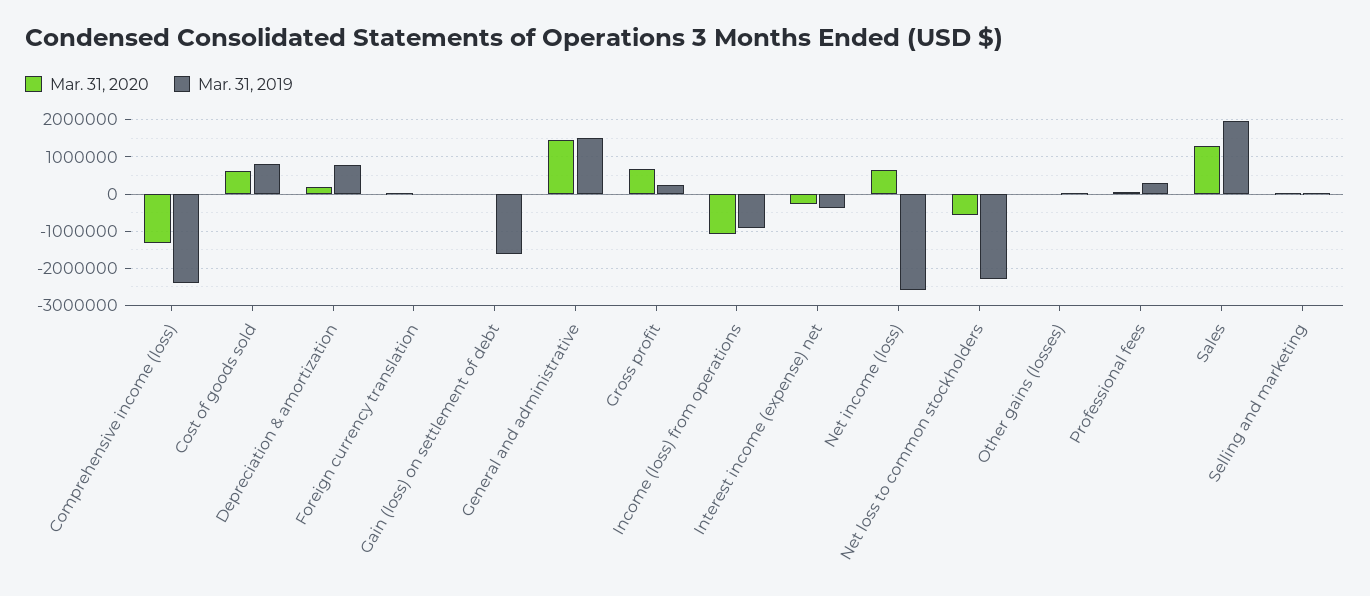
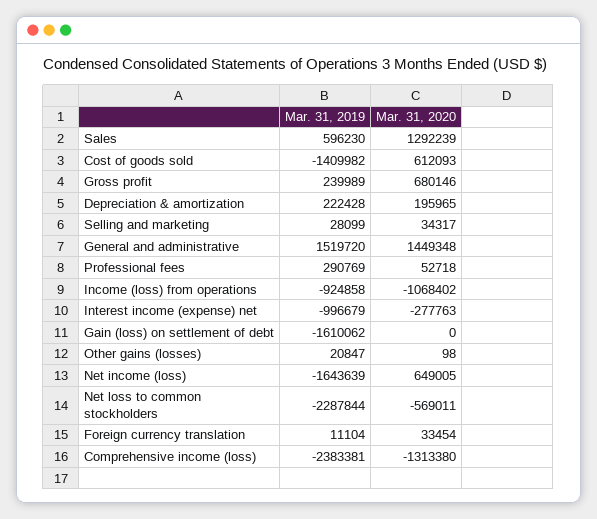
  {
    "Mar. 31, 2020": {
      "Comprehensive income (loss)": -1313380,
      "Cost of goods sold": 612093,
      "Depreciation & amortization": 195965,
      "Foreign currency translation": 33454,
      "Gain (loss) on settlement of debt": 0,
      "General and administrative": 1449348,
      "Gross profit": 680146,
      "Income (loss) from operations": -1068402,
      "Interest income (expense) net": -277763,
      "Net income (loss)": 649005,
      "Net loss to common stockholders": -569011,
      "Other gains (losses)": 98,
      "Professional fees": 52718,
      "Sales": 1292239,
      "Selling and marketing": 34317
    },
    "Mar. 31, 2019": {
      "Comprehensive income (loss)": -2383381,
-     "Cost of goods sold": 800000,
+     "Cost of goods sold": -1409982,
-     "Depreciation & amortization": 800000,
+     "Depreciation & amortization": 222428,
      "Foreign currency translation": 11104,
      "Gain (loss) on settlement of debt": -1610062,
      "General and administrative": 1519720,
      "Gross profit": 239989,
      "Income (loss) from operations": -924858,
-     "Interest income (expense) net": -400000,
+     "Interest income (expense) net": -996679,
-     "Net income (loss)": -2600000,
+     "Net income (loss)": -1643639,
      "Net loss to common stockholders": -2287844,
      "Other gains (losses)": 20847,
      "Professional fees": 290769,
-     "Sales": 2000000,
+     "Sales": 596230,
      "Selling and marketing": 28099
    }
  }

